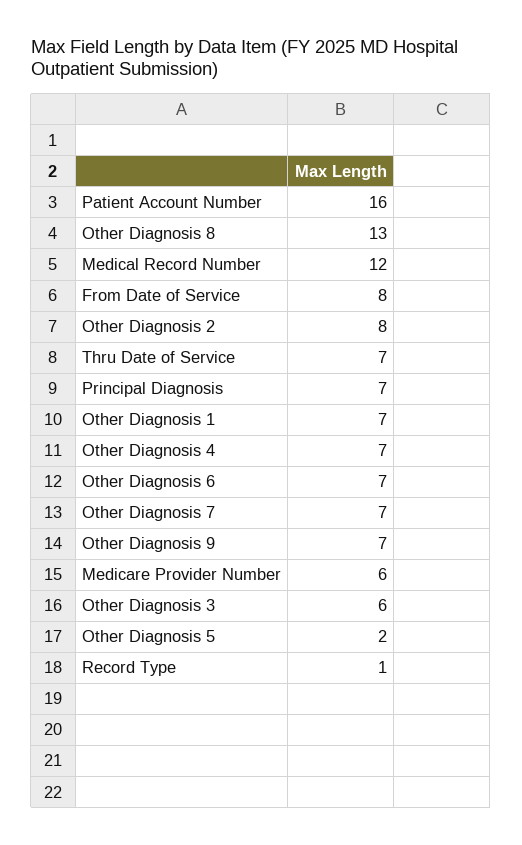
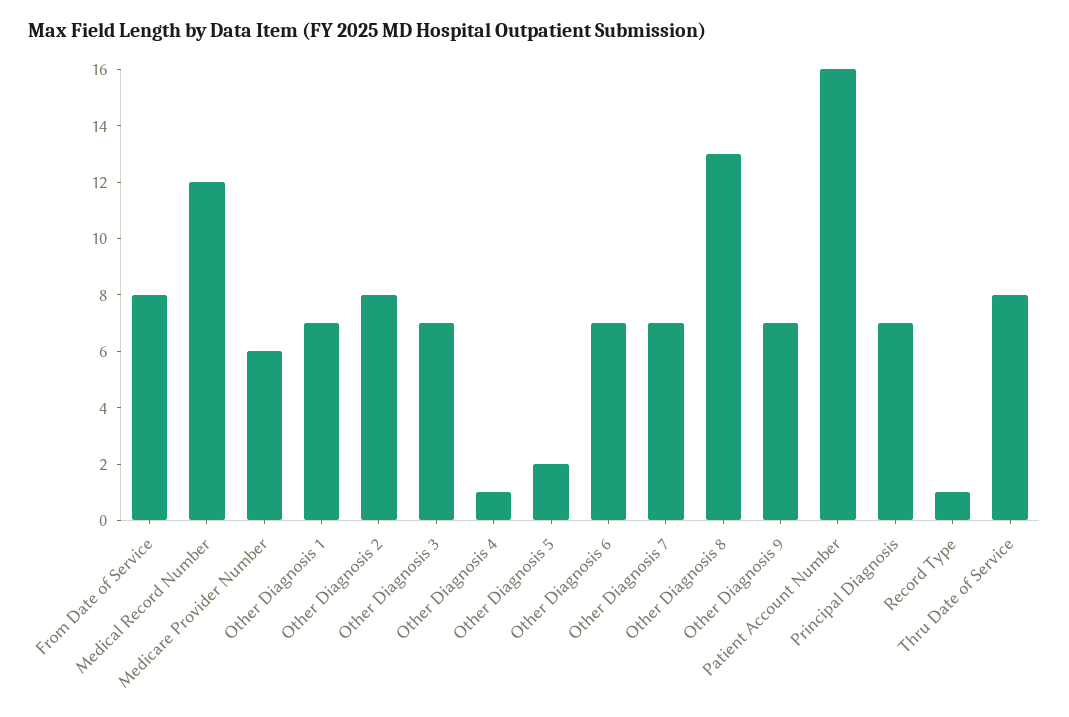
  {
    "Patient Account Number": 16,
    "Other Diagnosis 8": 13,
    "Medical Record Number": 12,
    "From Date of Service": 8,
    "Other Diagnosis 2": 8,
-   "Thru Date of Service": 7,
+   "Thru Date of Service": 8,
    "Principal Diagnosis": 7,
    "Other Diagnosis 1": 7,
-   "Other Diagnosis 4": 7,
+   "Other Diagnosis 4": 1,
    "Other Diagnosis 6": 7,
    "Other Diagnosis 7": 7,
    "Other Diagnosis 9": 7,
    "Medicare Provider Number": 6,
-   "Other Diagnosis 3": 6,
+   "Other Diagnosis 3": 7,
    "Other Diagnosis 5": 2,
    "Record Type": 1
  }

